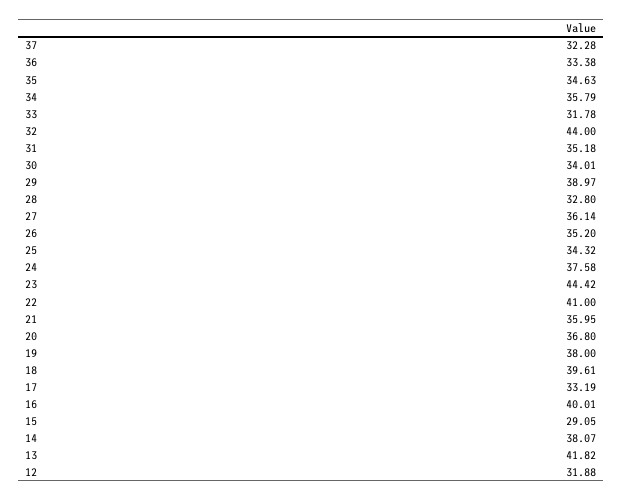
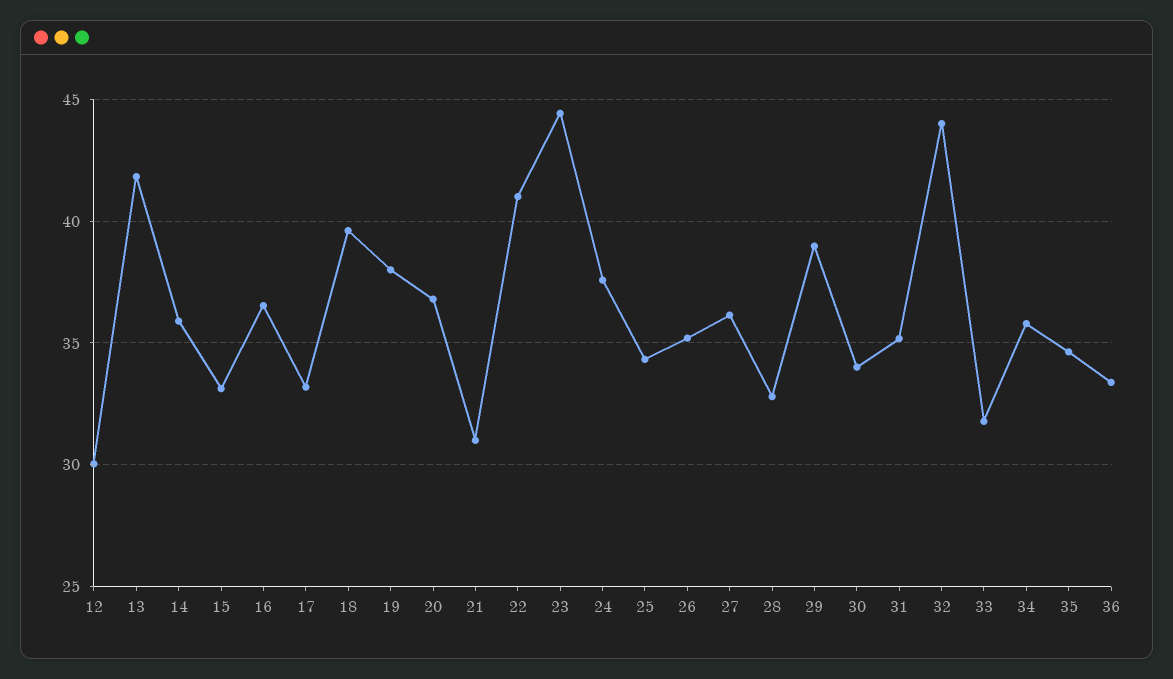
  {
-   "37": 32.28,
    "36": 33.38,
    "35": 34.63,
    "34": 35.79,
    "33": 31.78,
    "32": 44,
    "31": 35.18,
    "30": 34.01,
    "29": 38.97,
    "28": 32.8,
    "27": 36.14,
    "26": 35.2,
    "25": 34.32,
    "24": 37.58,
    "23": 44.42,
    "22": 41,
-   "21": 35.95,
+   "21": 31,
    "20": 36.8,
    "19": 38,
    "18": 39.61,
    "17": 33.19,
-   "16": 40.01,
+   "16": 36.5,
-   "15": 29.05,
+   "15": 33,
-   "14": 38.07,
+   "14": 36,
    "13": 41.82,
-   "12": 31.88
+   "12": 30
  }

